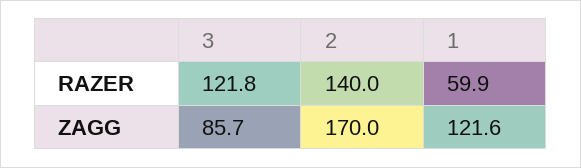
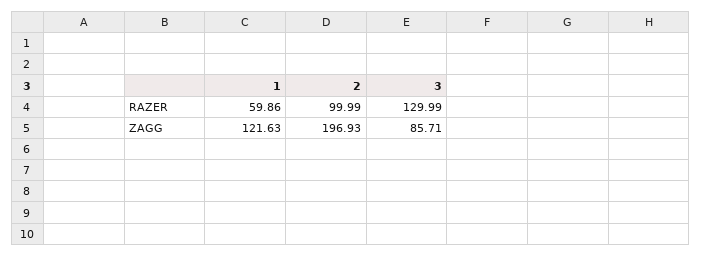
  {
    "3": {
-     "RAZER": 121.8,
+     "RAZER": 129.99,
      "ZAGG": 85.71
    },
    "2": {
-     "RAZER": 140,
+     "RAZER": 99.99,
-     "ZAGG": 170
+     "ZAGG": 196.93
    },
    "1": {
      "RAZER": 59.86,
      "ZAGG": 121.63
    }
  }

